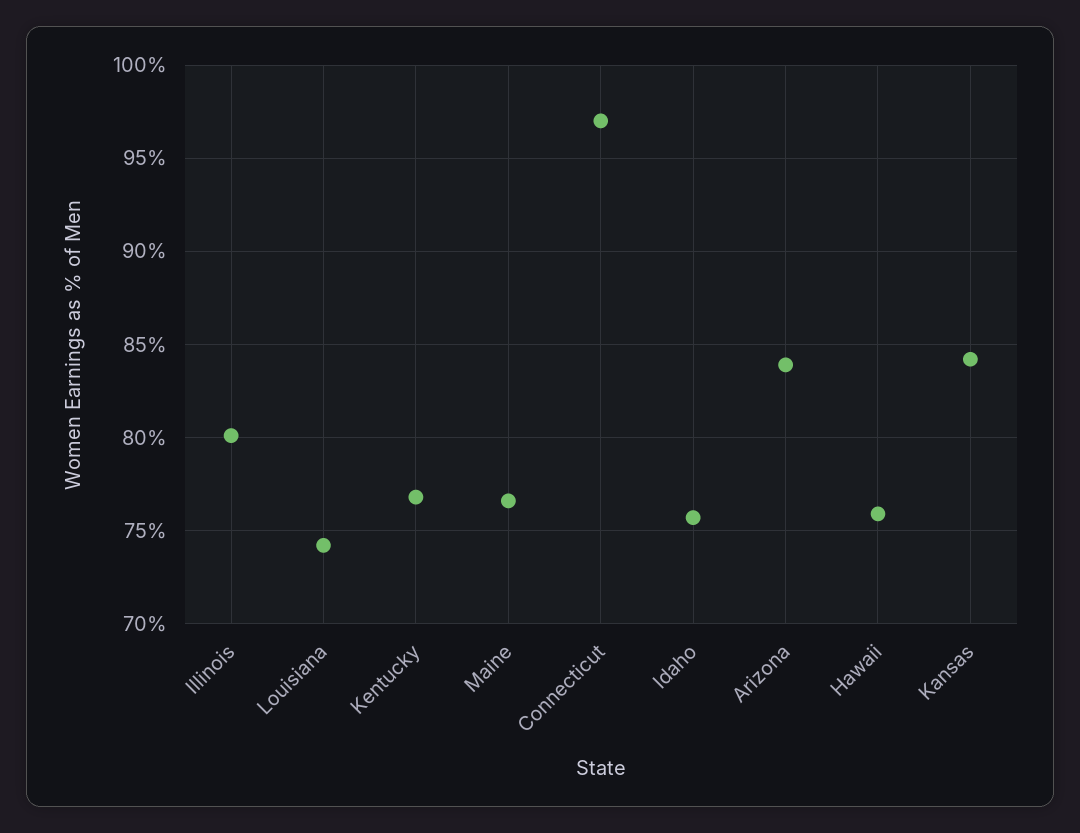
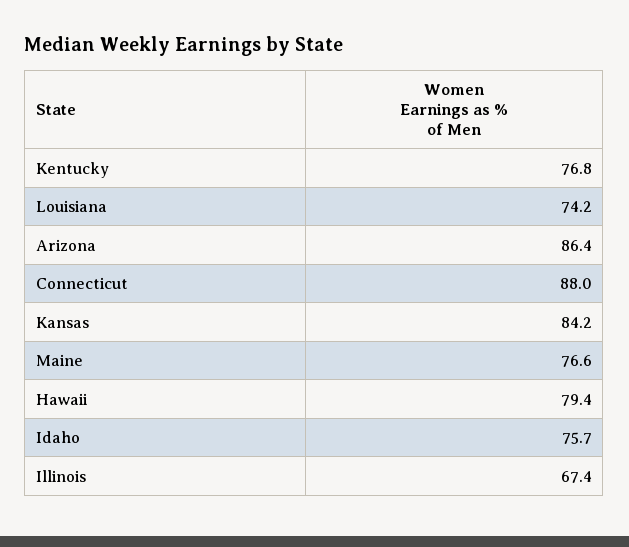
  {
-   "Illinois": 80,
+   "Illinois": 67.4,
    "Louisiana": 74.2,
    "Kentucky": 76.8,
    "Maine": 76.6,
-   "Connecticut": 97,
+   "Connecticut": 88,
    "Idaho": 75.7,
-   "Arizona": 84,
+   "Arizona": 86.4,
-   "Hawaii": 76,
+   "Hawaii": 79.4,
    "Kansas": 84.2
  }

